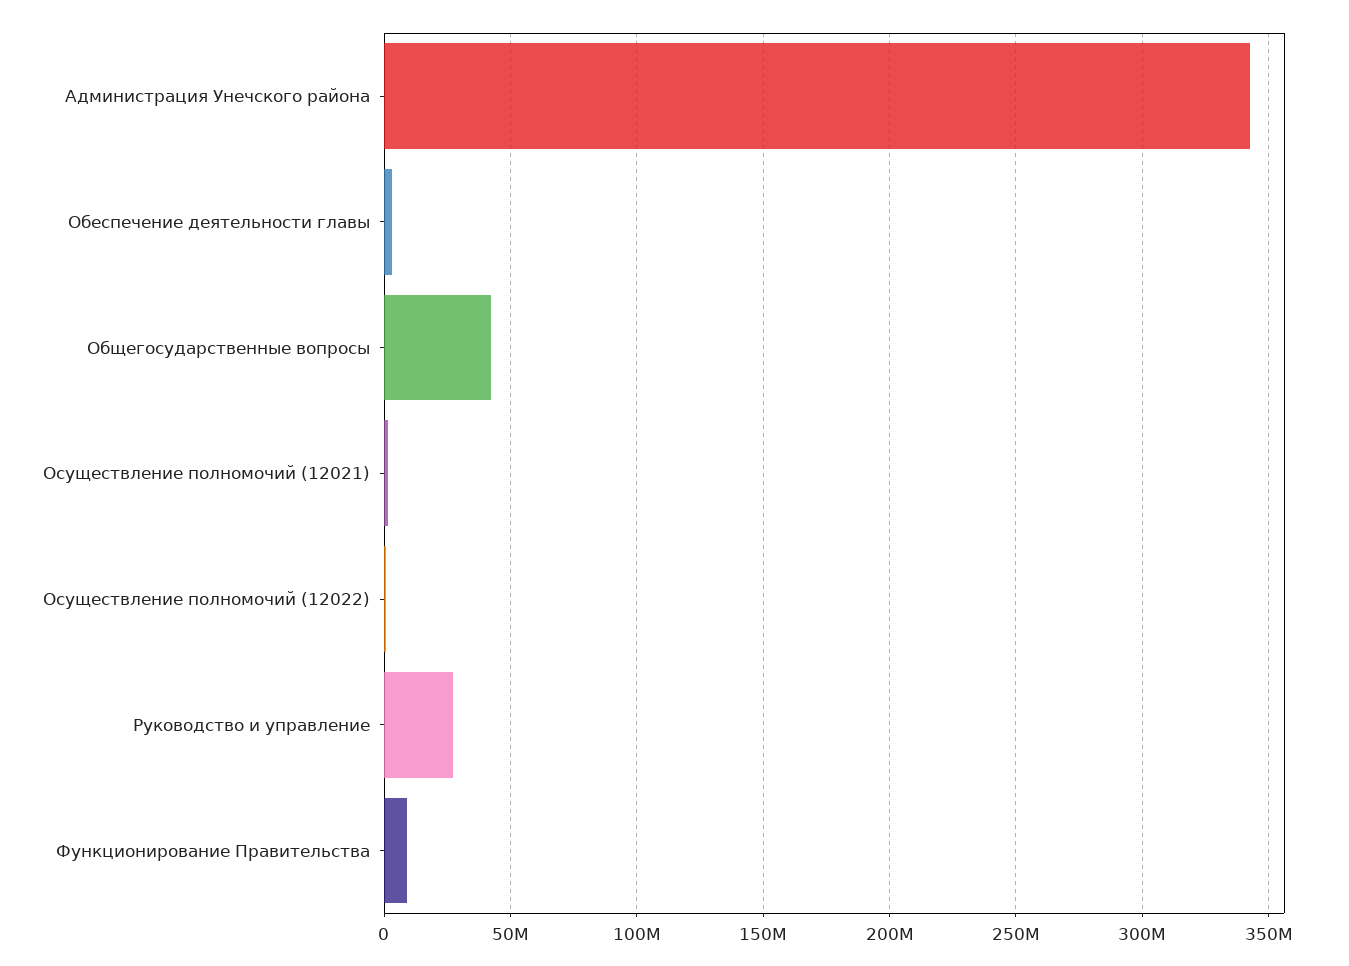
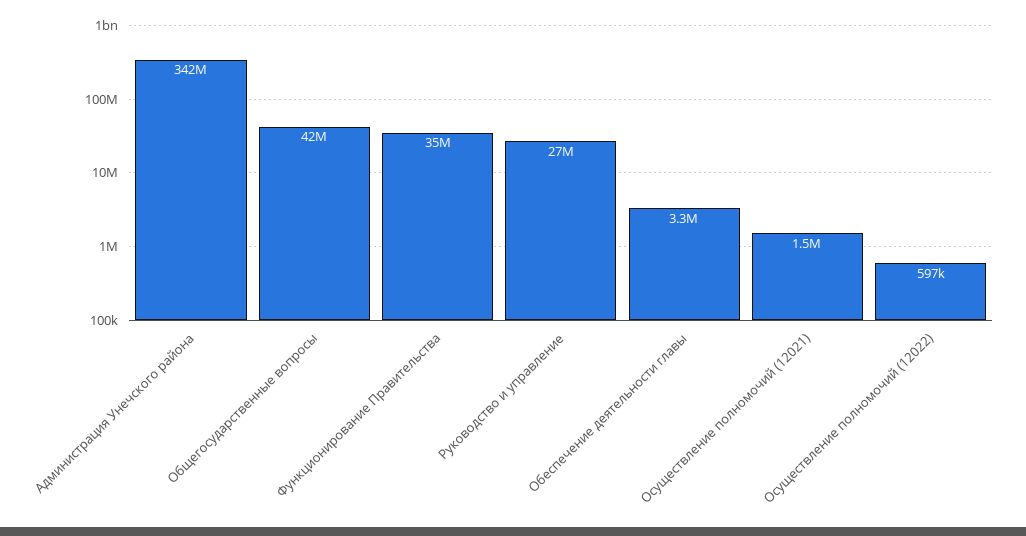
  {
    "Администрация Унечского района": 342000000,
    "Обеспечение деятельности главы": 3300000,
    "Общегосударственные вопросы": 42000000,
    "Осуществление полномочий (12021)": 1500000,
    "Осуществление полномочий (12022)": 597000,
    "Руководство и управление": 27000000,
-   "Функционирование Правительства": 10000000
+   "Функционирование Правительства": 35000000
  }

